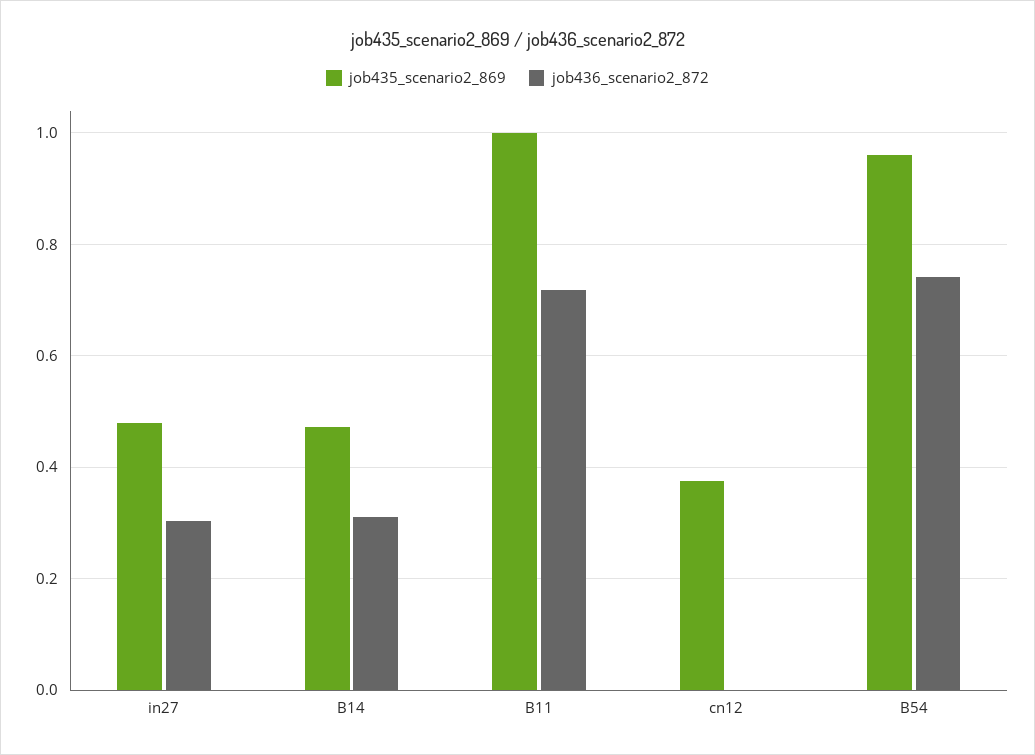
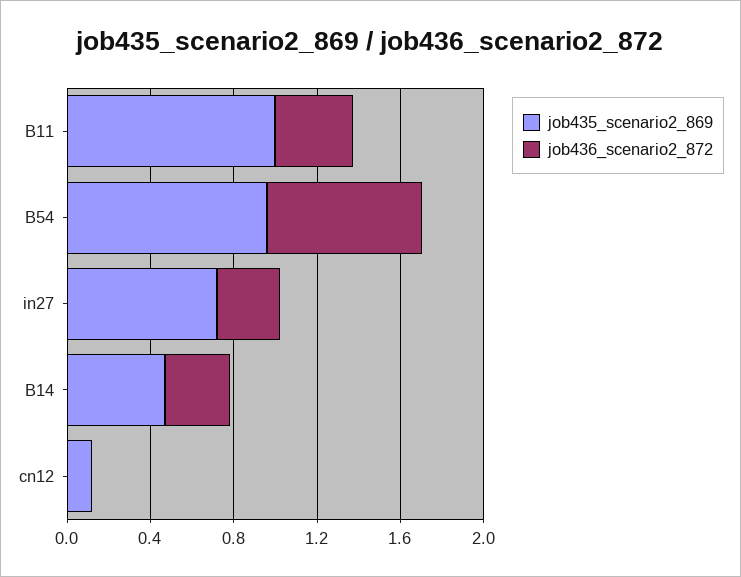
  {
    "job435_scenario2_869": {
-     "in27": 0.48,
+     "in27": 0.7,
      "B14": 0.48,
      "B11": 1,
-     "cn12": 0.38,
+     "cn12": 0.1,
      "B54": 0.96
    },
    "job436_scenario2_872": {
      "in27": 0.3,
      "B14": 0.32,
-     "B11": 0.72,
+     "B11": 0.4,
      "cn12": 0,
      "B54": 0.74
    }
  }

